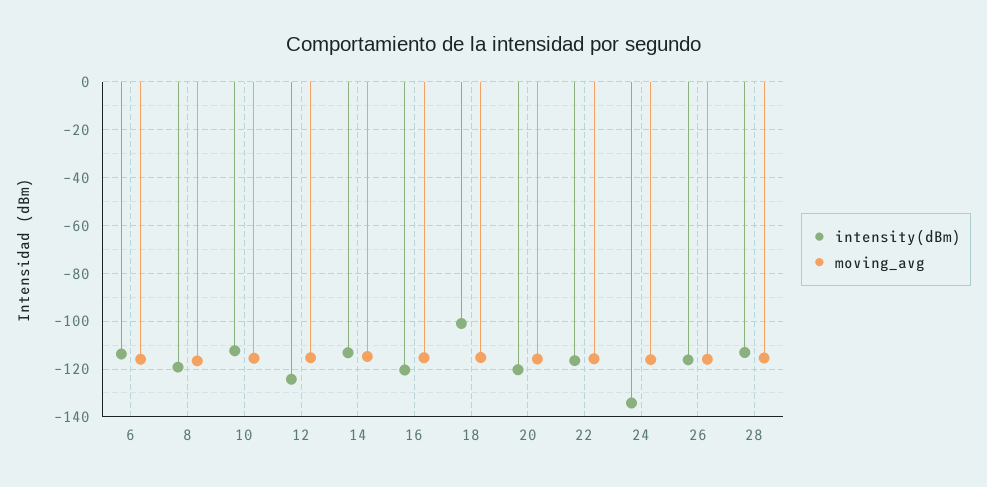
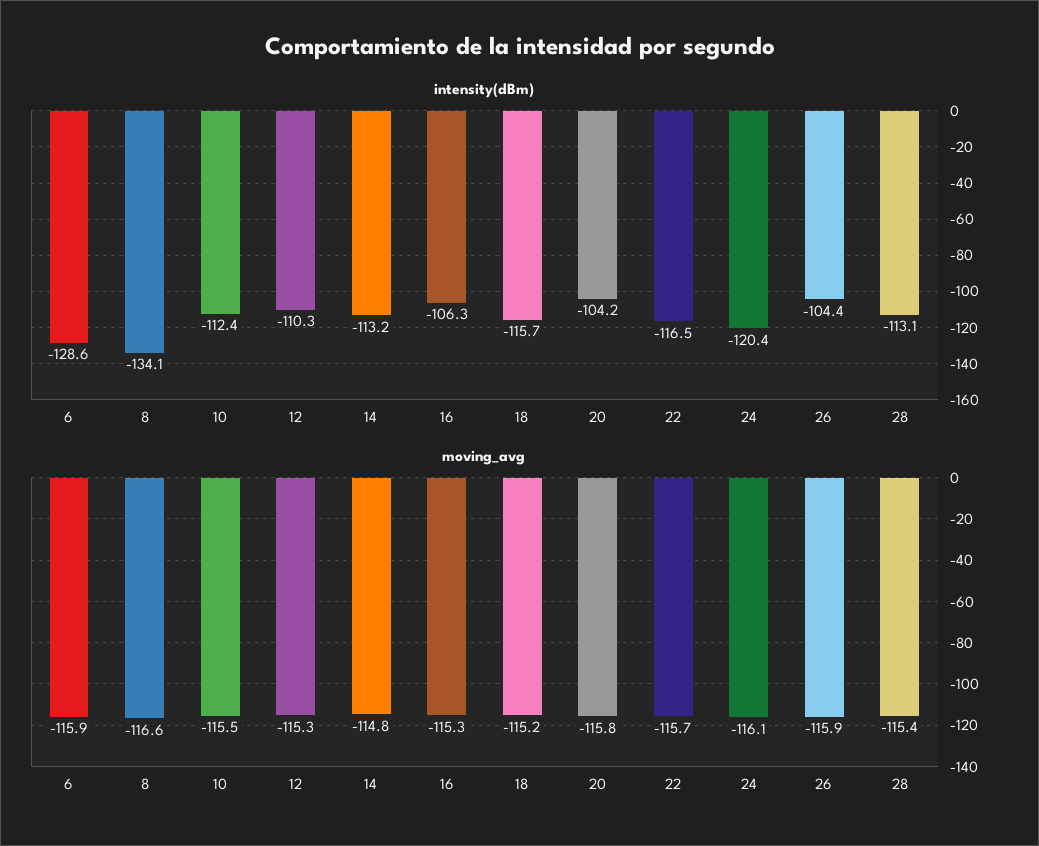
  {
    "intensity(dBm)": {
-     "6": -115,
+     "6": -128.6,
-     "8": -120,
+     "8": -134.1,
      "10": -112.4,
-     "12": -125,
+     "12": -110.3,
      "14": -113.2,
-     "16": -120,
+     "16": -106.3,
-     "18": -100,
+     "18": -115.7,
-     "20": -120,
+     "20": -104.2,
      "22": -116.5,
-     "24": -135,
+     "24": -120.4,
-     "26": -115,
+     "26": -104.4,
      "28": -113.1
    },
    "moving_avg": {
      "6": -115.9,
      "8": -116.6,
      "10": -115.5,
      "12": -115.3,
      "14": -114.8,
      "16": -115.3,
      "18": -115.2,
      "20": -115.8,
      "22": -115.7,
      "24": -116.1,
      "26": -115.9,
      "28": -115.4
    }
  }

